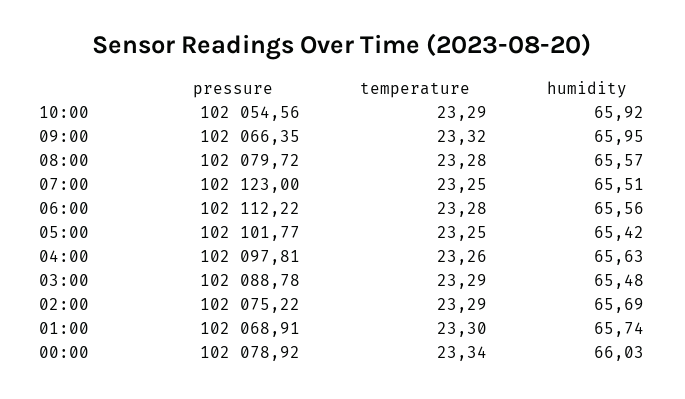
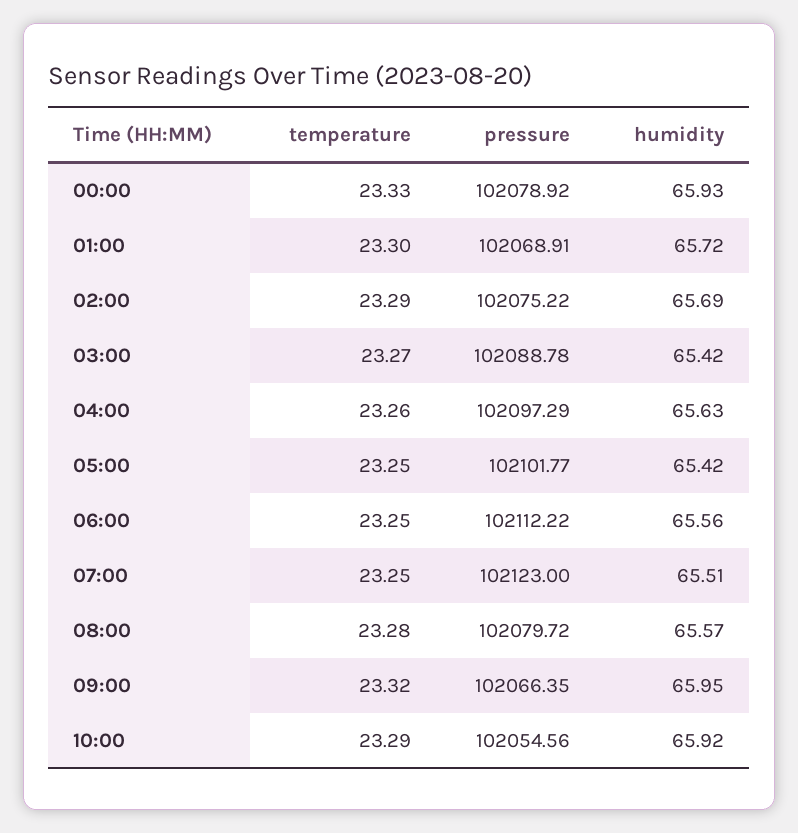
  {
    "pressure": {
      "10:00": 102054.56,
      "09:00": 102066.35,
      "08:00": 102079.72,
      "07:00": 102123,
      "06:00": 102112.22,
      "05:00": 102101.77,
-     "04:00": 102097.81,
+     "04:00": 102097.29,
      "03:00": 102088.78,
      "02:00": 102075.22,
      "01:00": 102068.91,
      "00:00": 102078.92
    },
    "temperature": {
      "10:00": 23.29,
      "09:00": 23.32,
      "08:00": 23.28,
      "07:00": 23.25,
-     "06:00": 23.28,
+     "06:00": 23.25,
      "05:00": 23.25,
      "04:00": 23.26,
-     "03:00": 23.29,
+     "03:00": 23.27,
      "02:00": 23.29,
      "01:00": 23.3,
-     "00:00": 23.34
+     "00:00": 23.33
    },
    "humidity": {
      "10:00": 65.92,
      "09:00": 65.95,
      "08:00": 65.57,
      "07:00": 65.51,
      "06:00": 65.56,
      "05:00": 65.42,
      "04:00": 65.63,
-     "03:00": 65.48,
+     "03:00": 65.42,
      "02:00": 65.69,
-     "01:00": 65.74,
+     "01:00": 65.72,
-     "00:00": 66.03
+     "00:00": 65.93
    }
  }

